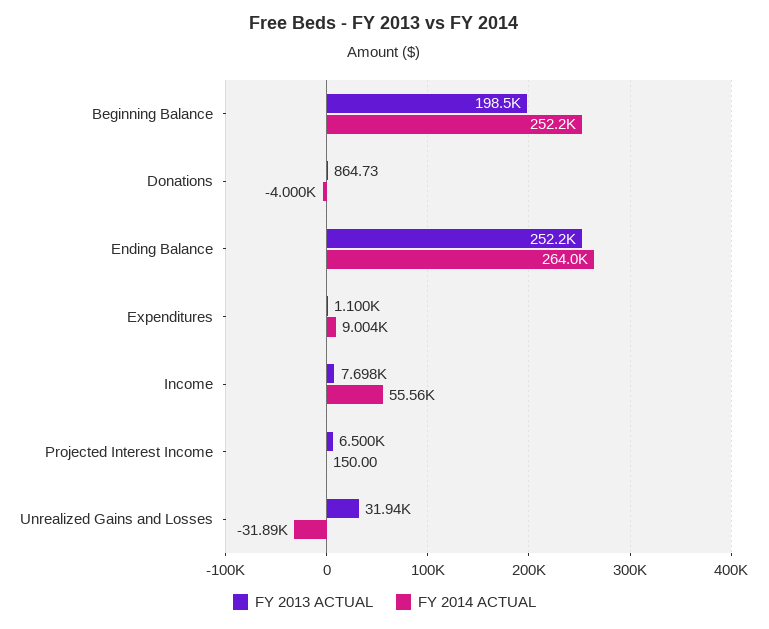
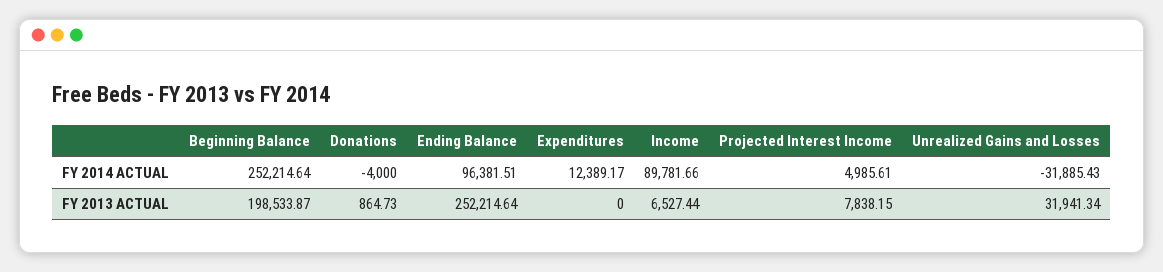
  {
    "FY 2013 ACTUAL": {
      "Beginning Balance": 198533.87,
      "Donations": 864.73,
      "Ending Balance": 252214.64,
-     "Expenditures": 1100,
+     "Expenditures": 0,
-     "Income": 7698,
+     "Income": 6527.44,
-     "Projected Interest Income": 6500,
+     "Projected Interest Income": 7838.15,
      "Unrealized Gains and Losses": 31941.34
    },
    "FY 2014 ACTUAL": {
      "Beginning Balance": 252214.64,
      "Donations": -4000,
-     "Ending Balance": 264000,
+     "Ending Balance": 96381.51,
-     "Expenditures": 9004,
+     "Expenditures": 12389.17,
-     "Income": 55560,
+     "Income": 89781.66,
-     "Projected Interest Income": 150,
+     "Projected Interest Income": 4985.61,
      "Unrealized Gains and Losses": -31885.43
    }
  }

